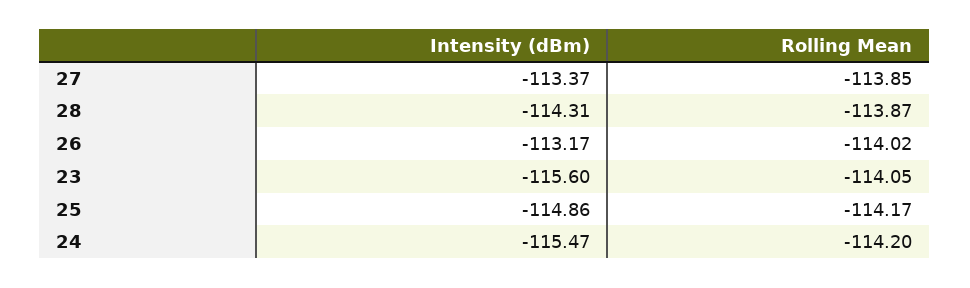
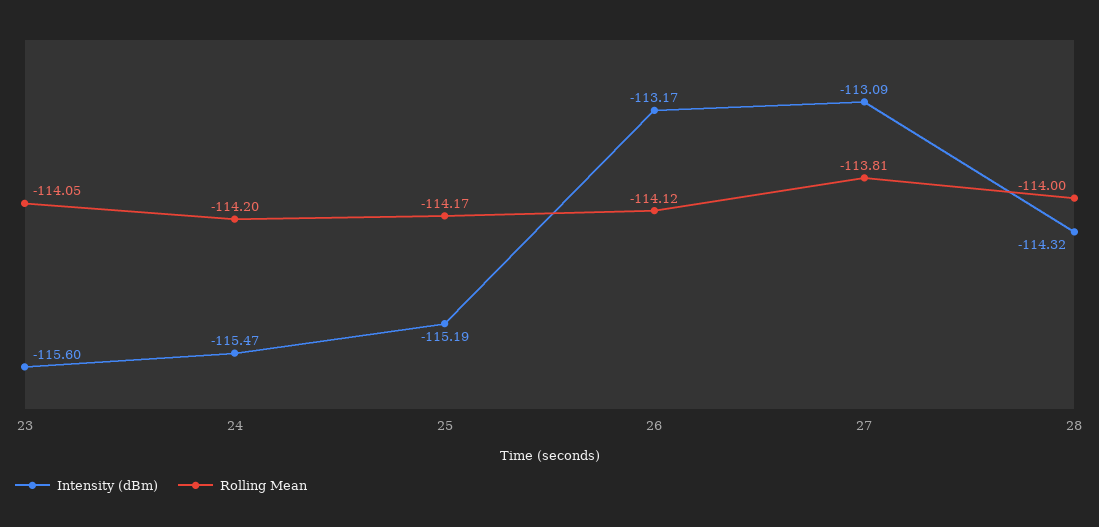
  {
    "Intensity (dBm)": {
-     "27": -113.37,
+     "27": -113.09,
-     "28": -114.31,
+     "28": -114.32,
      "26": -113.17,
      "23": -115.6,
-     "25": -114.86,
+     "25": -115.19,
      "24": -115.47
    },
    "Rolling Mean": {
-     "27": -113.85,
+     "27": -113.81,
-     "28": -113.87,
+     "28": -114,
-     "26": -114.02,
+     "26": -114.12,
      "23": -114.05,
      "25": -114.17,
      "24": -114.2
    }
  }

